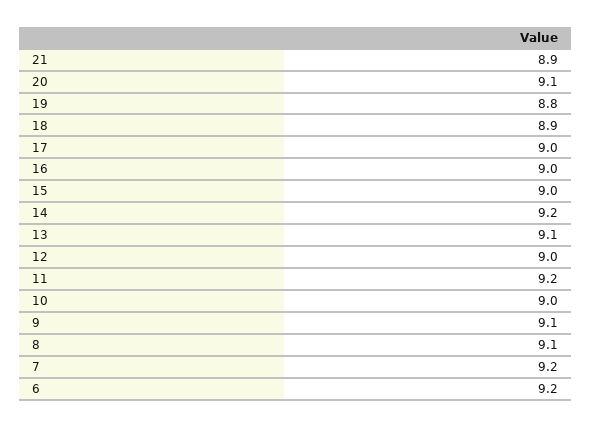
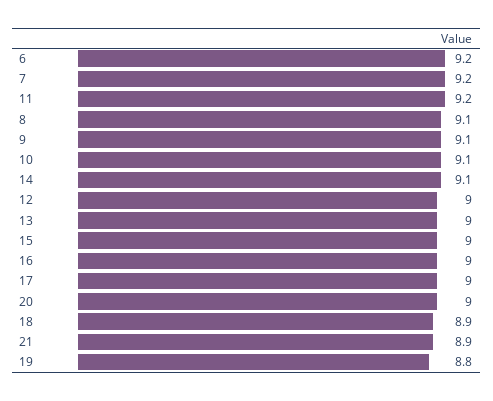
  {
    "21": 8.9,
-   "20": 9.1,
+   "20": 9,
    "19": 8.8,
    "18": 8.9,
    "17": 9,
    "16": 9,
    "15": 9,
-   "14": 9.2,
+   "14": 9.1,
-   "13": 9.1,
+   "13": 9,
    "12": 9,
    "11": 9.2,
-   "10": 9,
+   "10": 9.1,
    "9": 9.1,
    "8": 9.1,
    "7": 9.2,
    "6": 9.2
  }

